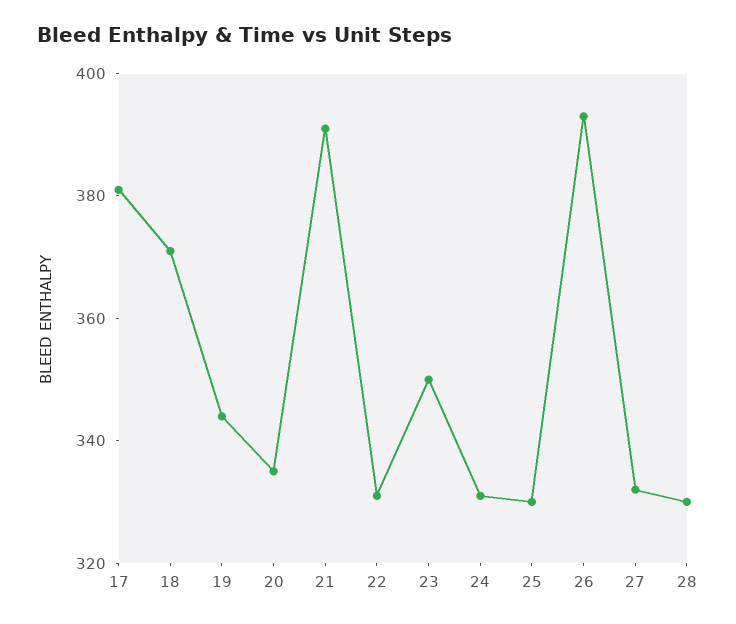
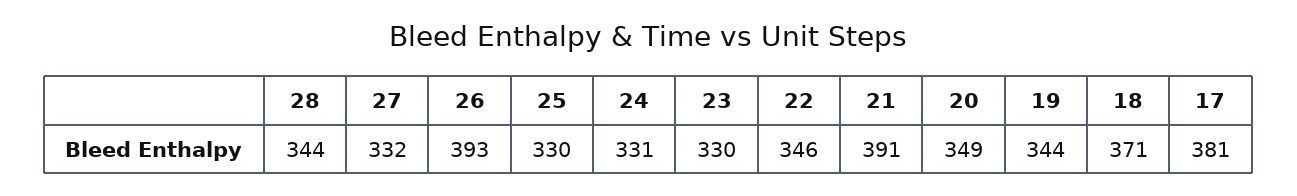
  {
    "17": 381,
    "18": 371,
    "19": 344,
-   "20": 335,
+   "20": 349,
    "21": 391,
-   "22": 330,
+   "22": 346,
-   "23": 350,
+   "23": 330,
    "24": 331,
    "25": 330,
    "26": 393,
    "27": 332,
-   "28": 330
+   "28": 344
  }

